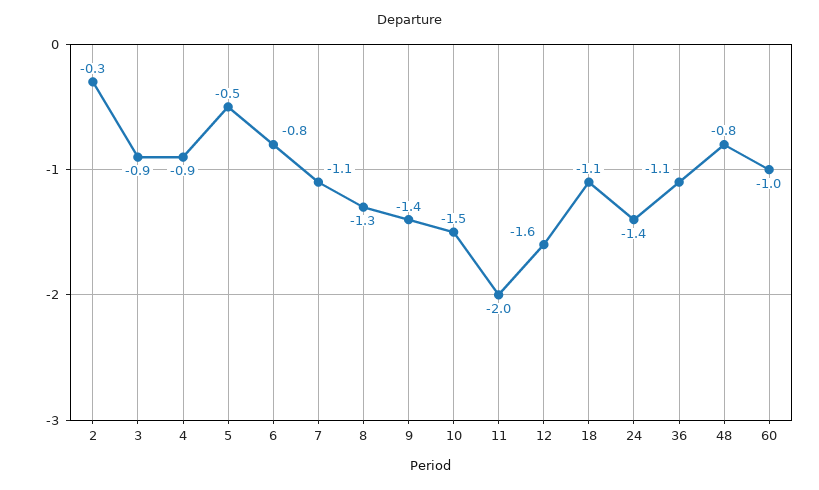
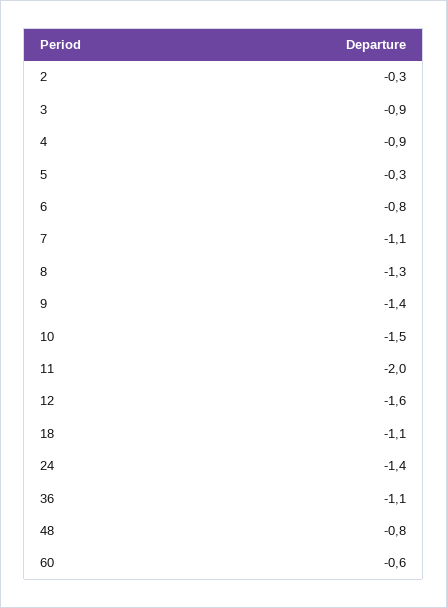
  {
    "2": -0.3,
    "3": -0.9,
    "4": -0.9,
-   "5": -0.5,
+   "5": -0.3,
    "6": -0.8,
    "7": -1.1,
    "8": -1.3,
    "9": -1.4,
    "10": -1.5,
    "11": -2,
    "12": -1.6,
    "18": -1.1,
    "24": -1.4,
    "36": -1.1,
    "48": -0.8,
-   "60": -1
+   "60": -0.6
  }

